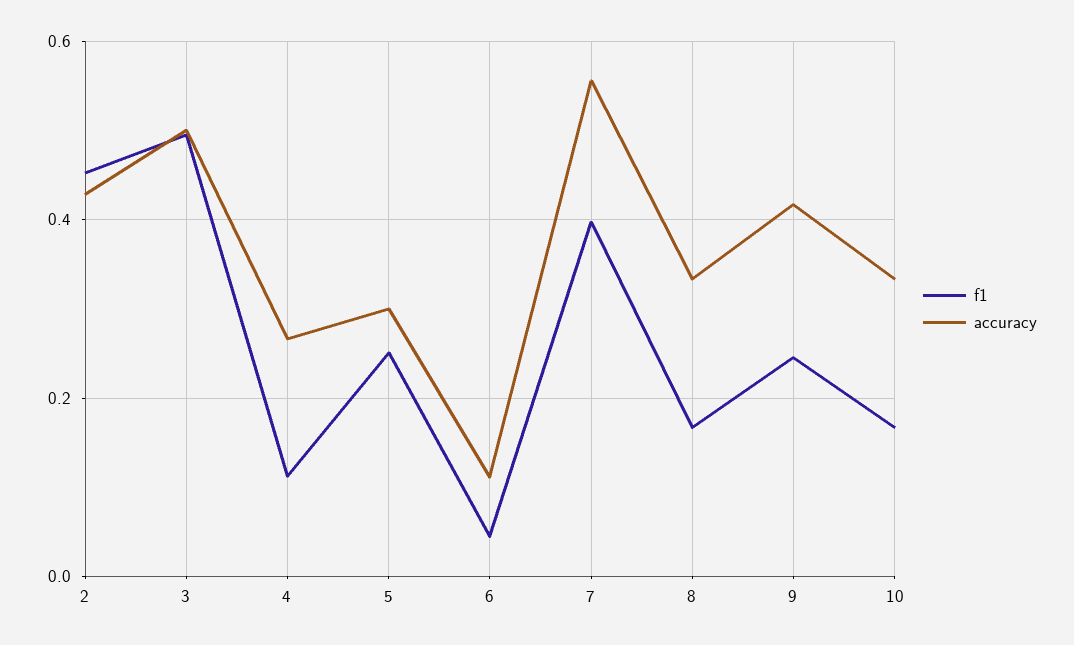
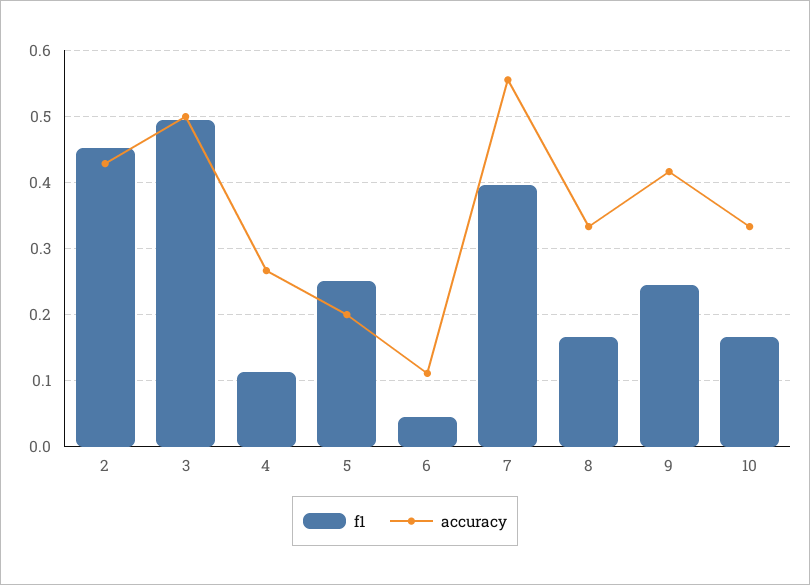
  {
    "f1": {
      "2": 0.45,
      "3": 0.49,
      "4": 0.11,
      "5": 0.25,
      "6": 0.04,
      "7": 0.4,
      "8": 0.17,
      "9": 0.25,
      "10": 0.17
    },
    "accuracy": {
      "2": 0.43,
      "3": 0.5,
      "4": 0.27,
-     "5": 0.3,
+     "5": 0.2,
      "6": 0.11,
      "7": 0.56,
      "8": 0.33,
      "9": 0.42,
      "10": 0.33
    }
  }

